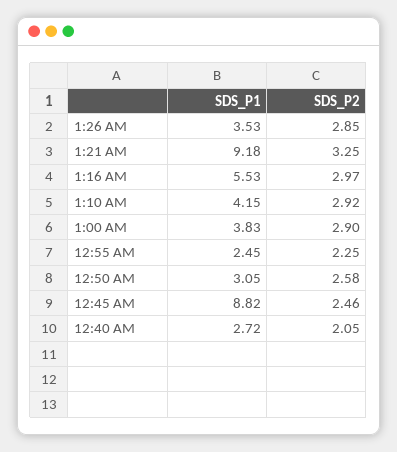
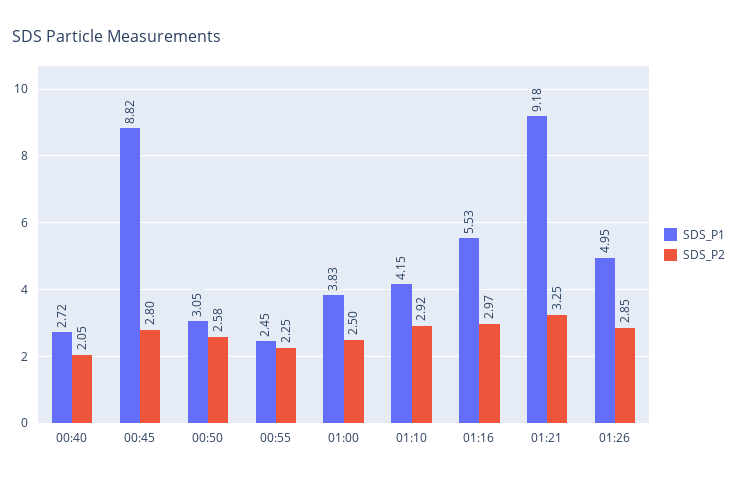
  {
    "SDS_P1": {
-     "1:26 AM": 3.53,
+     "1:26 AM": 4.95,
      "1:21 AM": 9.18,
      "1:16 AM": 5.53,
      "1:10 AM": 4.15,
      "1:00 AM": 3.83,
      "12:55 AM": 2.45,
      "12:50 AM": 3.05,
      "12:45 AM": 8.82,
      "12:40 AM": 2.72
    },
    "SDS_P2": {
      "1:26 AM": 2.85,
      "1:21 AM": 3.25,
      "1:16 AM": 2.97,
      "1:10 AM": 2.92,
-     "1:00 AM": 2.9,
+     "1:00 AM": 2.5,
      "12:55 AM": 2.25,
      "12:50 AM": 2.58,
-     "12:45 AM": 2.46,
+     "12:45 AM": 2.8,
      "12:40 AM": 2.05
    }
  }

